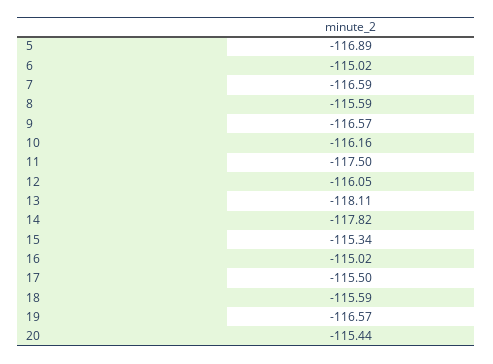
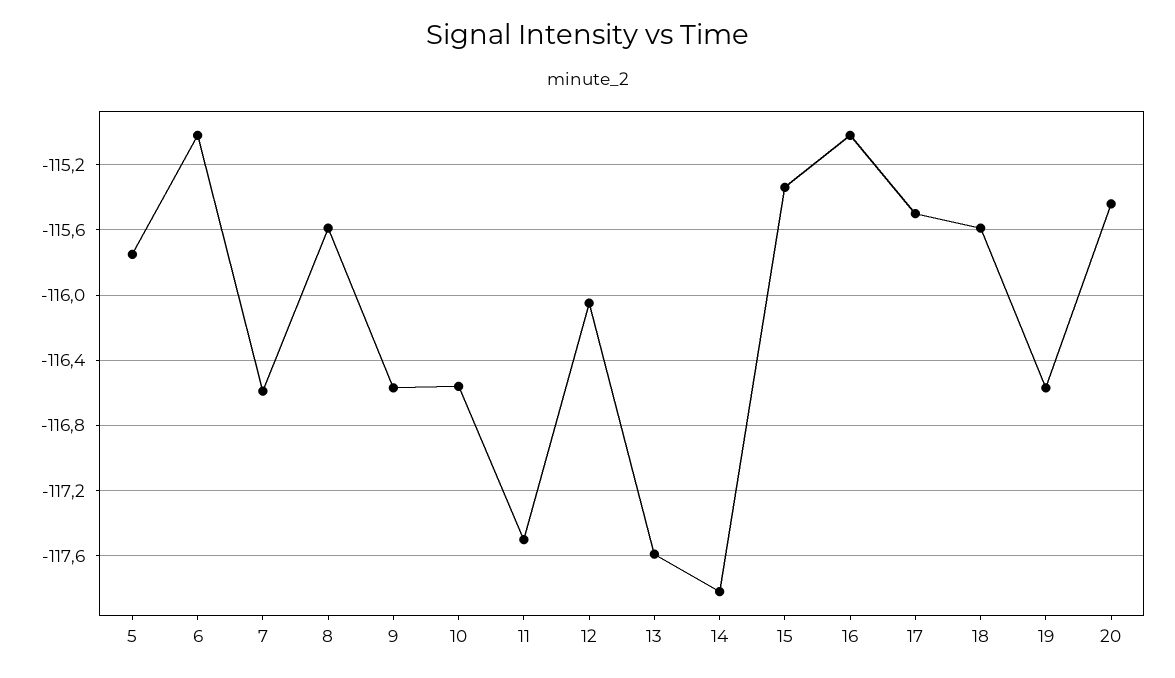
  {
-   "5": -116.89,
+   "5": -115.75,
    "6": -115.02,
    "7": -116.59,
    "8": -115.59,
    "9": -116.57,
-   "10": -116.16,
+   "10": -116.55,
    "11": -117.5,
    "12": -116.05,
-   "13": -118.11,
+   "13": -117.6,
    "14": -117.82,
    "15": -115.34,
    "16": -115.02,
    "17": -115.5,
    "18": -115.59,
    "19": -116.57,
    "20": -115.44
  }

